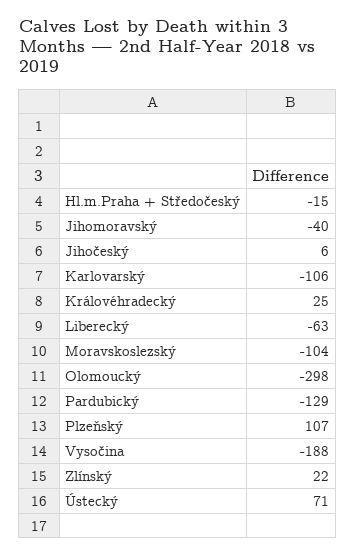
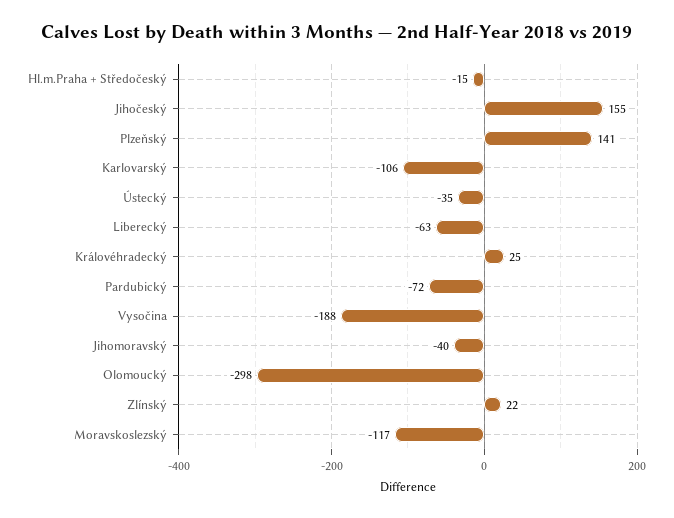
  {
    "Hl.m.Praha + Středočeský": -15,
    "Jihomoravský": -40,
-   "Jihočeský": 6,
+   "Jihočeský": 155,
    "Karlovarský": -106,
    "Královéhradecký": 25,
    "Liberecký": -63,
-   "Moravskoslezský": -104,
+   "Moravskoslezský": -117,
    "Olomoucký": -298,
-   "Pardubický": -129,
+   "Pardubický": -72,
-   "Plzeňský": 107,
+   "Plzeňský": 141,
    "Vysočina": -188,
    "Zlínský": 22,
-   "Ústecký": 71
+   "Ústecký": -35
  }

